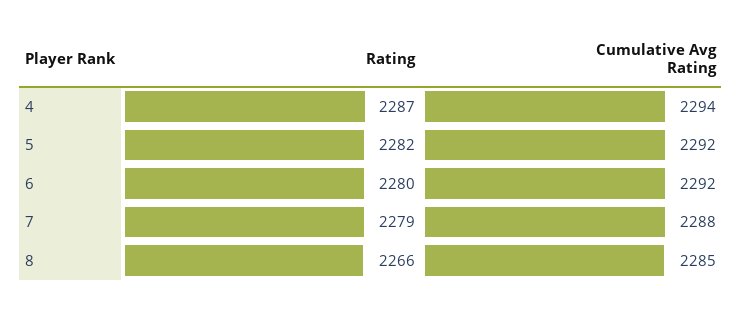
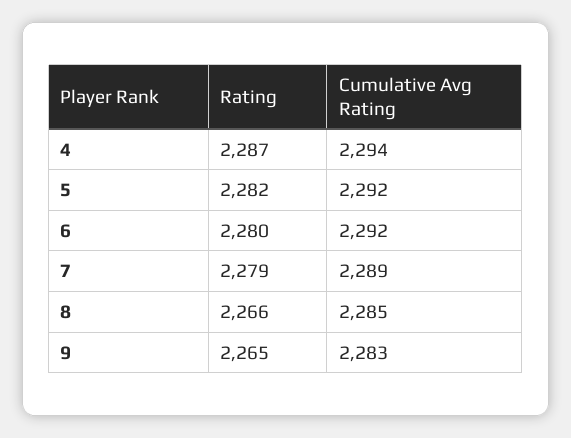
  {
    "Rating": {
      "4": 2287,
      "5": 2282,
      "6": 2280,
      "7": 2279,
-     "8": 2266
+     "8": 2266,
+     "9": 2265
    },
    "Cumulative Avg Rating": {
      "4": 2294,
      "5": 2292,
      "6": 2292,
-     "7": 2288,
+     "7": 2289,
-     "8": 2285
+     "8": 2285,
+     "9": 2283
    }
  }

